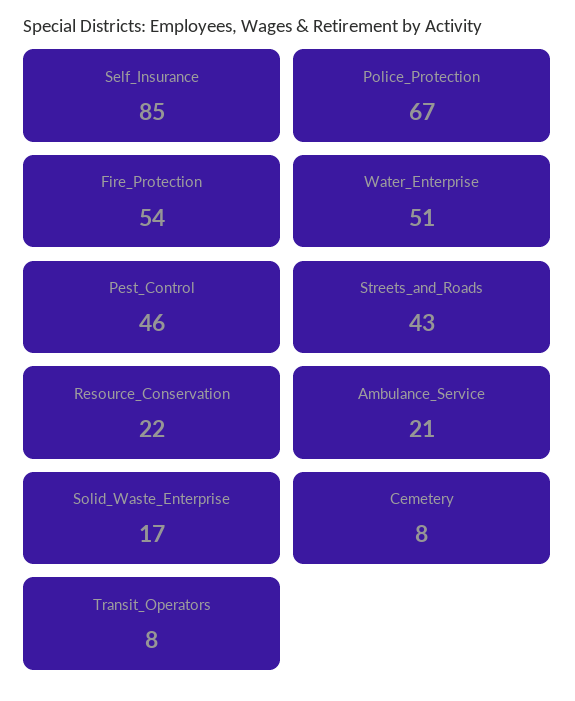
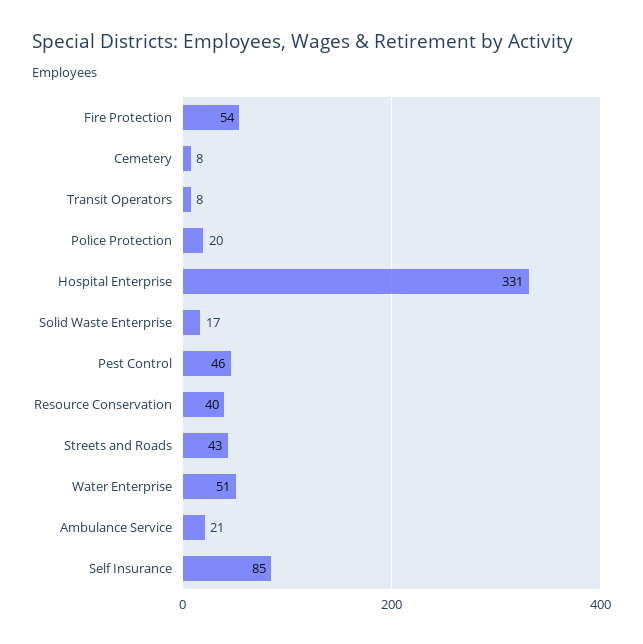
  {
    "Self_Insurance": 85,
-   "Police_Protection": 67,
+   "Police_Protection": 20,
    "Fire_Protection": 54,
    "Water_Enterprise": 51,
    "Pest_Control": 46,
    "Streets_and_Roads": 43,
-   "Resource_Conservation": 22,
+   "Resource_Conservation": 40,
    "Ambulance_Service": 21,
    "Solid_Waste_Enterprise": 17,
    "Cemetery": 8,
-   "Transit_Operators": 8
+   "Transit_Operators": 8,
+   "Hospital Enterprise": 331
  }

